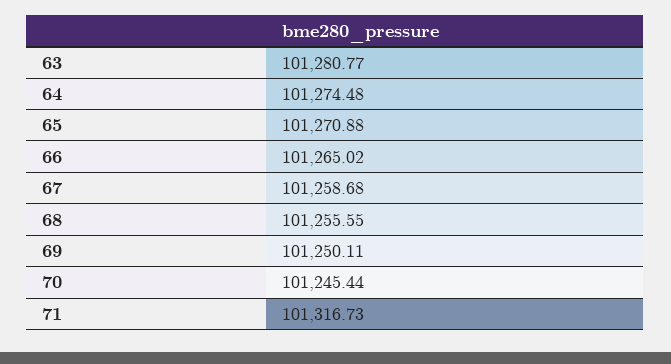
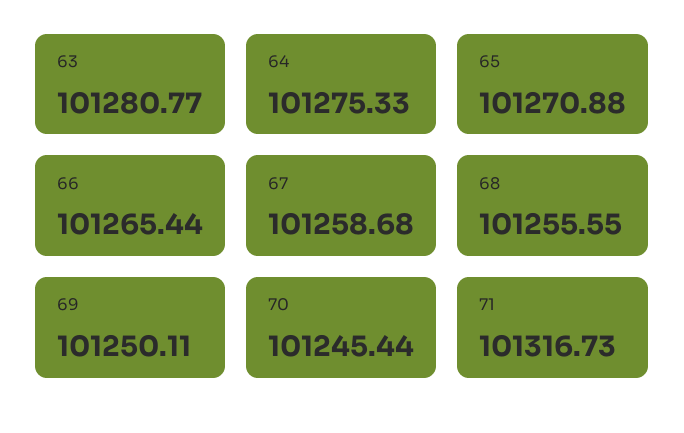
  {
    "63": 101280.77,
-   "64": 101274.48,
+   "64": 101275.33,
    "65": 101270.88,
-   "66": 101265.02,
+   "66": 101265.44,
    "67": 101258.68,
    "68": 101255.55,
    "69": 101250.11,
    "70": 101245.44,
    "71": 101316.73
  }

